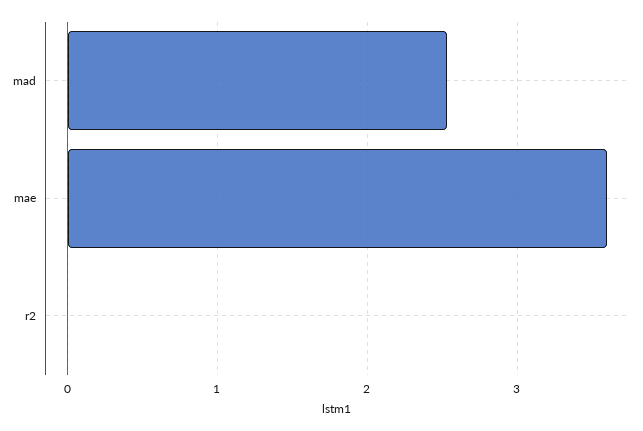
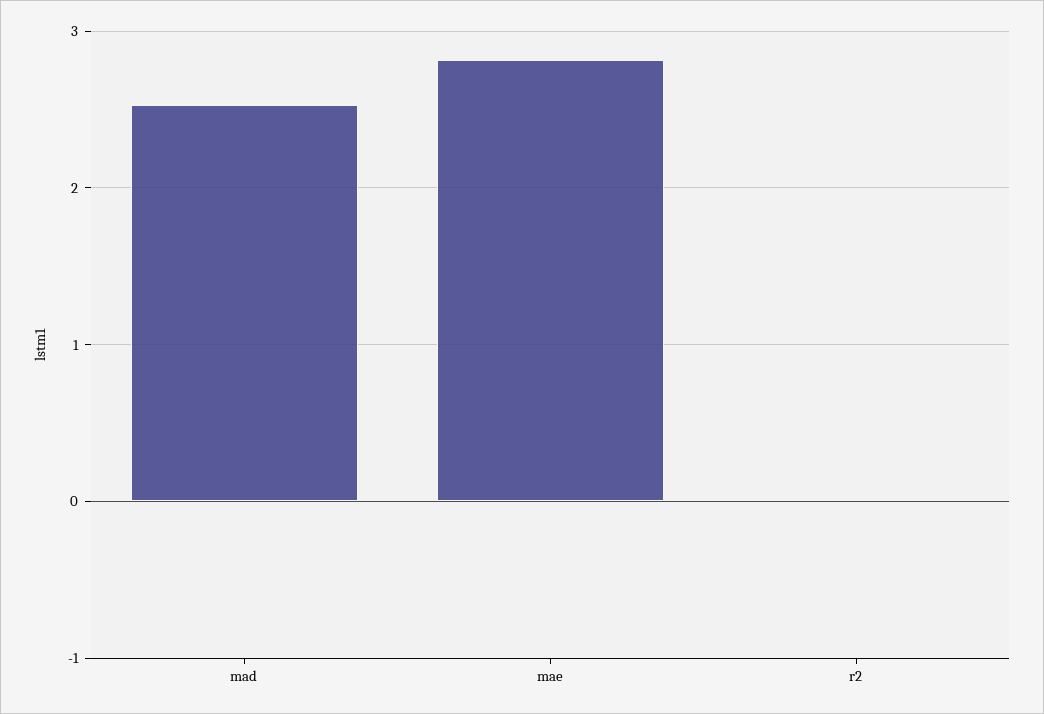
  {
    "mad": 2.5,
-   "mae": 3.6,
+   "mae": 2.8,
    "r2": 0
  }

